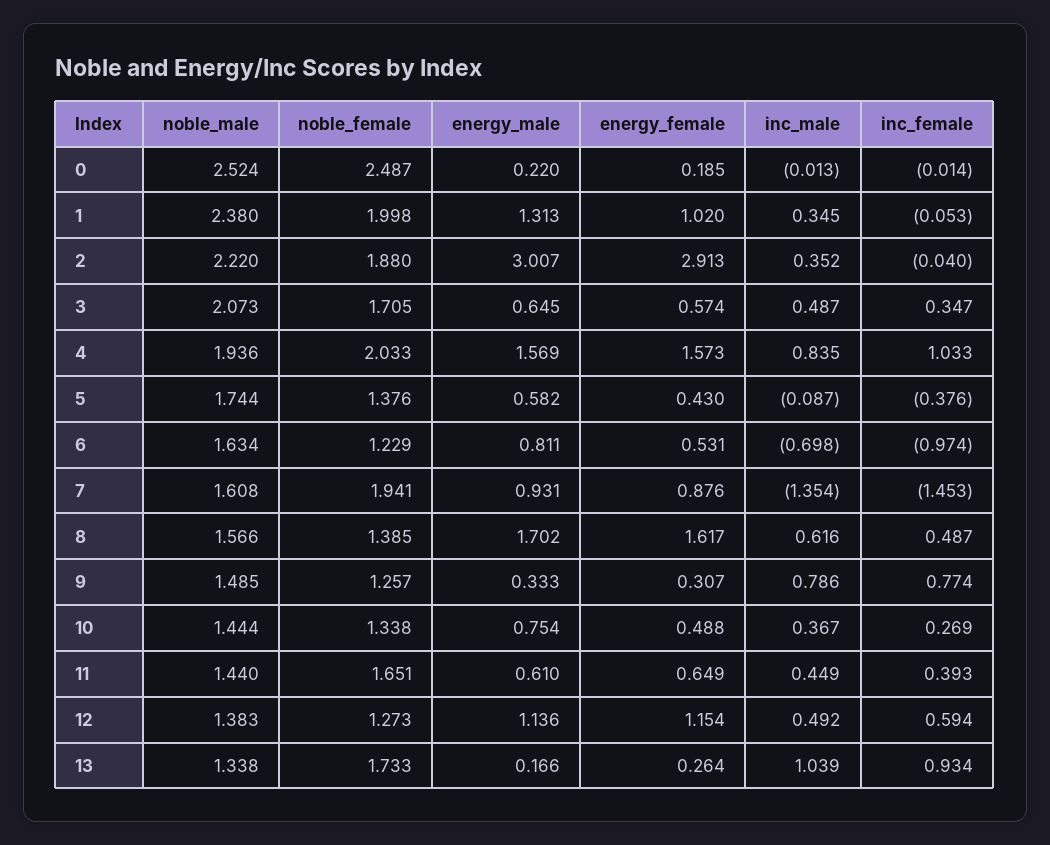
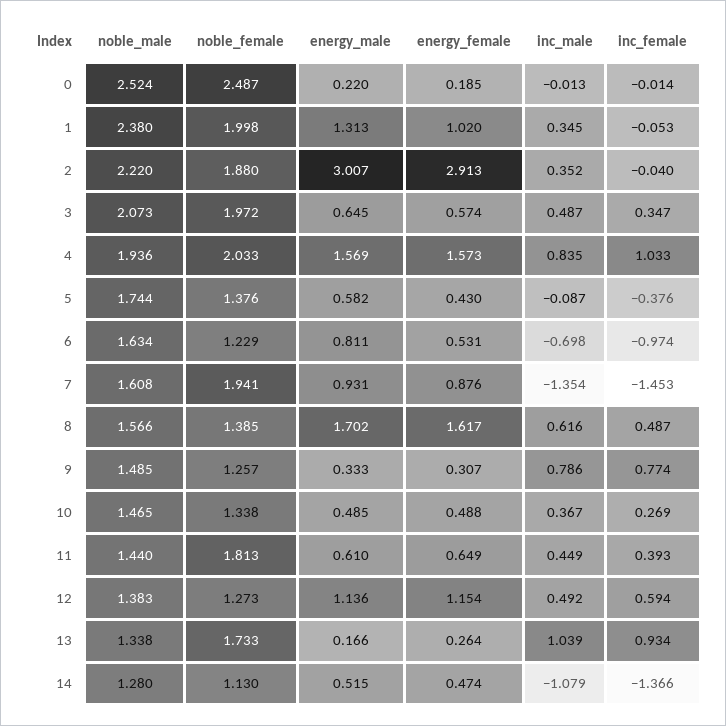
  {
    "noble_male": {
      "0": 2.524,
      "1": 2.38,
      "2": 2.22,
      "3": 2.073,
      "4": 1.936,
      "5": 1.744,
      "6": 1.634,
      "7": 1.608,
      "8": 1.566,
      "9": 1.485,
-     "10": 1.444,
+     "10": 1.465,
      "11": 1.44,
      "12": 1.383,
-     "13": 1.338
+     "13": 1.338,
+     "14": 1.28
    },
    "noble_female": {
      "0": 2.487,
      "1": 1.998,
      "2": 1.88,
-     "3": 1.705,
+     "3": 1.972,
      "4": 2.033,
      "5": 1.376,
      "6": 1.229,
      "7": 1.941,
      "8": 1.385,
      "9": 1.257,
      "10": 1.338,
-     "11": 1.651,
+     "11": 1.813,
      "12": 1.273,
-     "13": 1.733
+     "13": 1.733,
+     "14": 1.13
    },
    "energy_male": {
      "0": 0.22,
      "1": 1.313,
      "2": 3.007,
      "3": 0.645,
      "4": 1.569,
      "5": 0.582,
      "6": 0.811,
      "7": 0.931,
      "8": 1.702,
      "9": 0.333,
-     "10": 0.754,
+     "10": 0.485,
      "11": 0.61,
      "12": 1.136,
-     "13": 0.166
+     "13": 0.166,
+     "14": 0.515
    },
    "energy_female": {
      "0": 0.185,
      "1": 1.02,
      "2": 2.913,
      "3": 0.574,
      "4": 1.573,
      "5": 0.43,
      "6": 0.531,
      "7": 0.876,
      "8": 1.617,
      "9": 0.307,
      "10": 0.488,
      "11": 0.649,
      "12": 1.154,
-     "13": 0.264
+     "13": 0.264,
+     "14": 0.474
    },
    "inc_male": {
      "0": -0.013,
      "1": 0.345,
      "2": 0.352,
      "3": 0.487,
      "4": 0.835,
      "5": -0.087,
      "6": -0.698,
      "7": -1.354,
      "8": 0.616,
      "9": 0.786,
      "10": 0.367,
      "11": 0.449,
      "12": 0.492,
-     "13": 1.039
+     "13": 1.039,
+     "14": -1.079
    },
    "inc_female": {
      "0": -0.014,
      "1": -0.053,
      "2": -0.04,
      "3": 0.347,
      "4": 1.033,
      "5": -0.376,
      "6": -0.974,
      "7": -1.453,
      "8": 0.487,
      "9": 0.774,
      "10": 0.269,
      "11": 0.393,
      "12": 0.594,
-     "13": 0.934
+     "13": 0.934,
+     "14": -1.366
    }
  }

